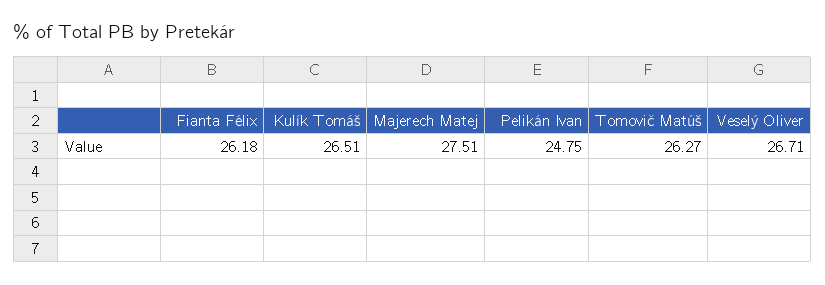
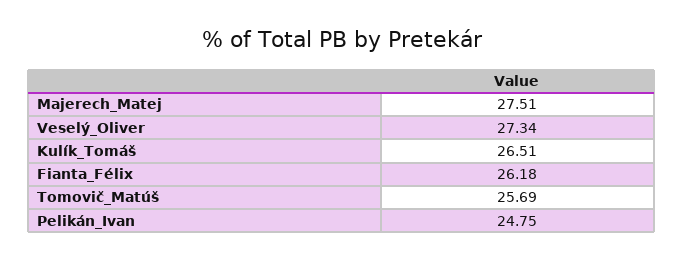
  {
    "Fianta Félix": 26.18,
    "Kulík Tomáš": 26.51,
    "Majerech Matej": 27.51,
    "Pelikán Ivan": 24.75,
-   "Tomovič Matúš": 26.27,
+   "Tomovič Matúš": 25.69,
-   "Veselý Oliver": 26.71
+   "Veselý Oliver": 27.34
  }

